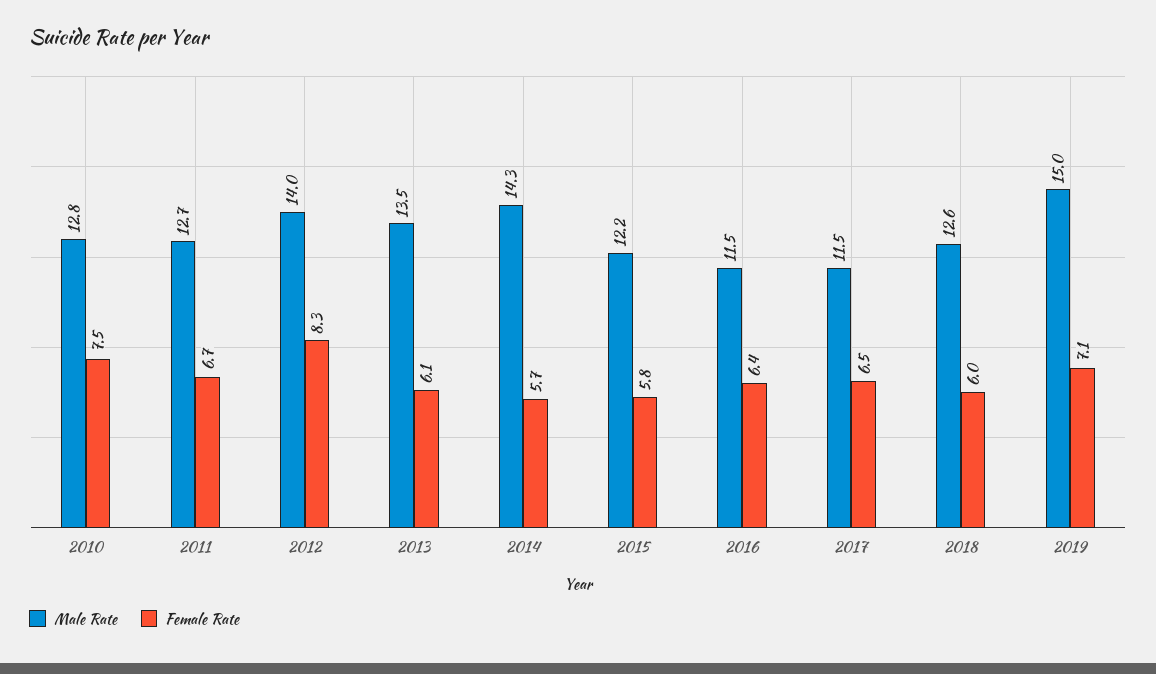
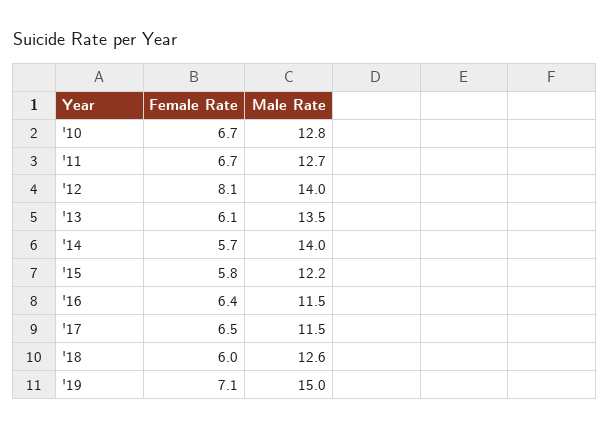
  {
    "Male Rate": {
      "2010": 12.8,
      "2011": 12.7,
      "2012": 14,
      "2013": 13.5,
-     "2014": 14.3,
+     "2014": 14,
      "2015": 12.2,
      "2016": 11.5,
      "2017": 11.5,
      "2018": 12.6,
      "2019": 15
    },
    "Female Rate": {
-     "2010": 7.5,
+     "2010": 6.7,
      "2011": 6.7,
-     "2012": 8.3,
+     "2012": 8.1,
      "2013": 6.1,
      "2014": 5.7,
      "2015": 5.8,
      "2016": 6.4,
      "2017": 6.5,
      "2018": 6,
      "2019": 7.1
    }
  }

